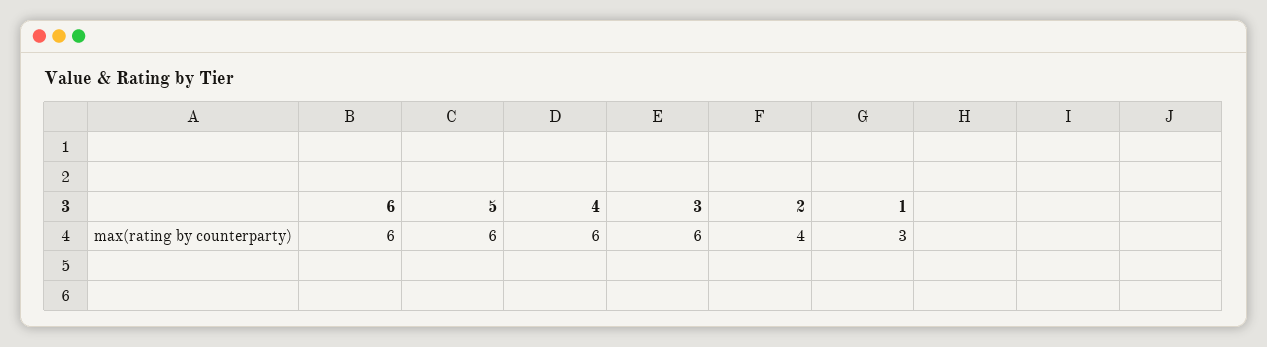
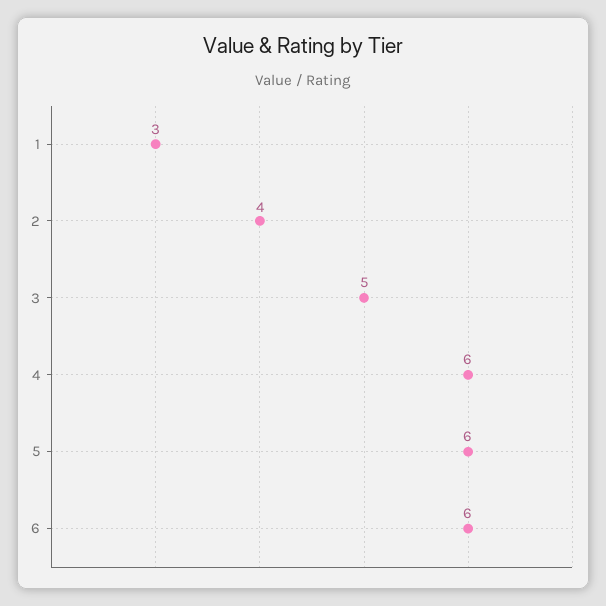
  {
    "6": 6,
    "5": 6,
    "4": 6,
-   "3": 6,
+   "3": 5,
    "2": 4,
    "1": 3
  }

